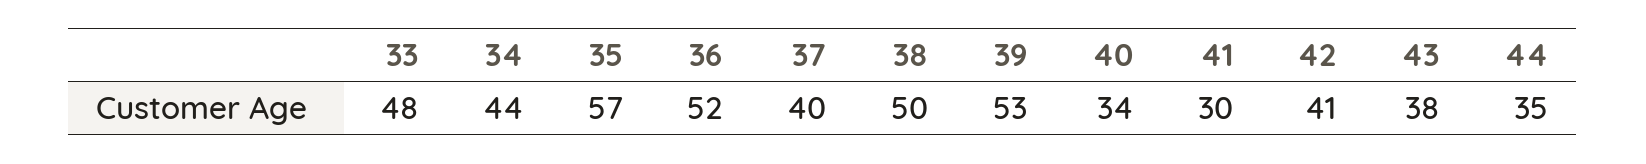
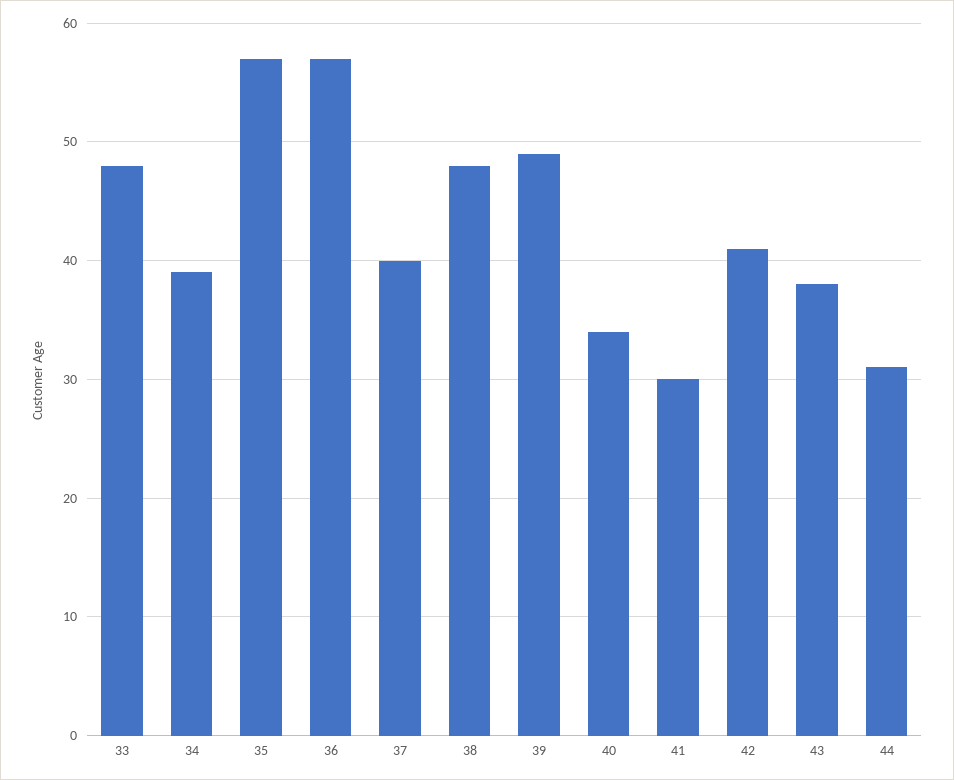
  {
    "33": 48,
-   "34": 44,
+   "34": 39,
    "35": 57,
-   "36": 52,
+   "36": 57,
    "37": 40,
-   "38": 50,
+   "38": 48,
-   "39": 53,
+   "39": 49,
    "40": 34,
    "41": 30,
    "42": 41,
    "43": 38,
-   "44": 35
+   "44": 31
  }

